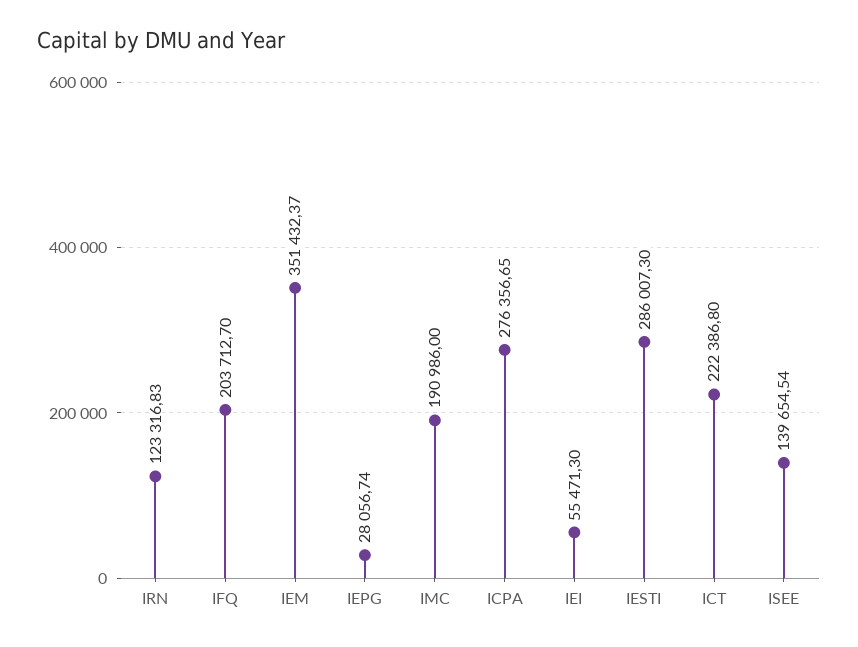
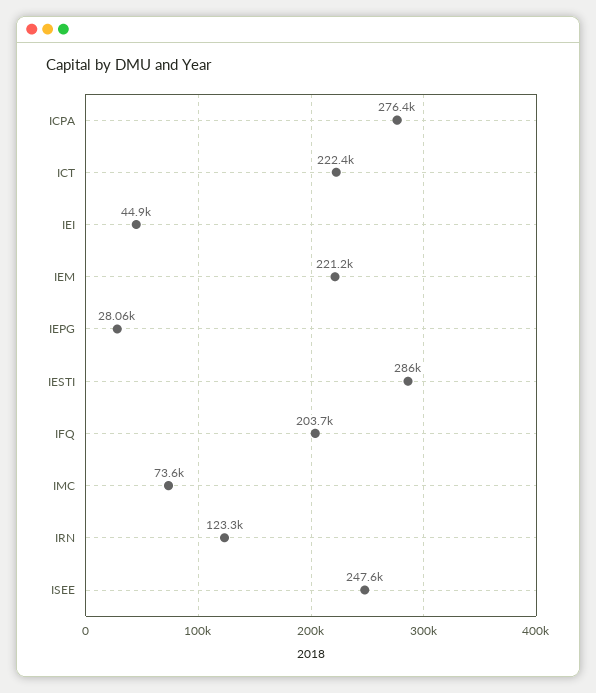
  {
    "IRN": 123316.83,
    "IFQ": 203712.7,
-   "IEM": 351432.37,
+   "IEM": 221200,
    "IEPG": 28056.74,
-   "IMC": 190986,
+   "IMC": 73600,
    "ICPA": 276356.65,
-   "IEI": 55471.3,
+   "IEI": 44900,
    "IESTI": 286007.3,
    "ICT": 222386.8,
-   "ISEE": 139654.54
+   "ISEE": 247600
  }

